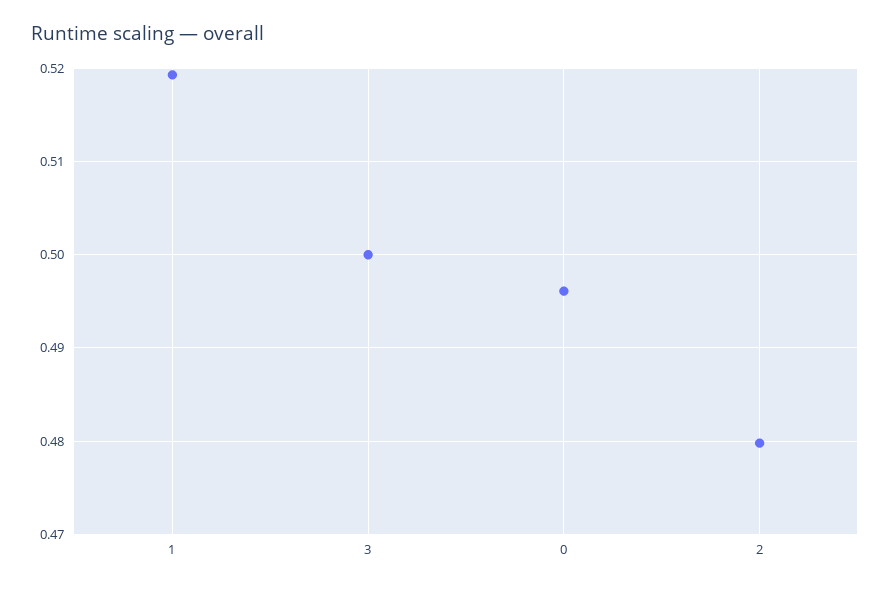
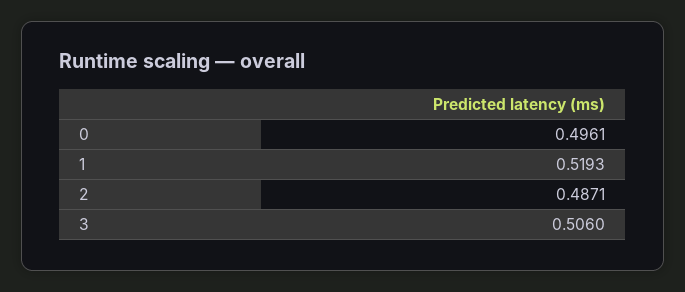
  {
    "1": 0.5193,
-   "3": 0.5,
+   "3": 0.506,
    "0": 0.4961,
-   "2": 0.48
+   "2": 0.4871
  }

